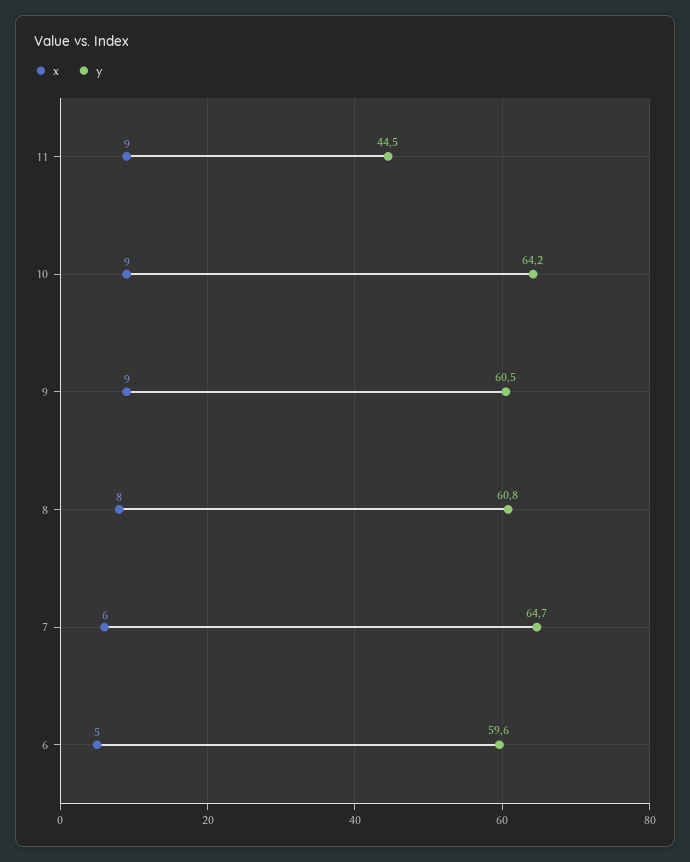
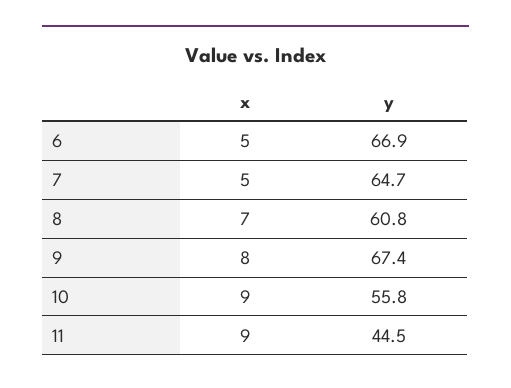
  {
    "x": {
      "11": 9,
      "10": 9,
-     "9": 9,
+     "9": 8,
-     "8": 8,
+     "8": 7,
-     "7": 6,
+     "7": 5,
      "6": 5
    },
    "y": {
      "11": 44.5,
-     "10": 64.2,
+     "10": 55.8,
-     "9": 60.5,
+     "9": 67.4,
      "8": 60.8,
      "7": 64.7,
-     "6": 59.6
+     "6": 66.9
    }
  }

